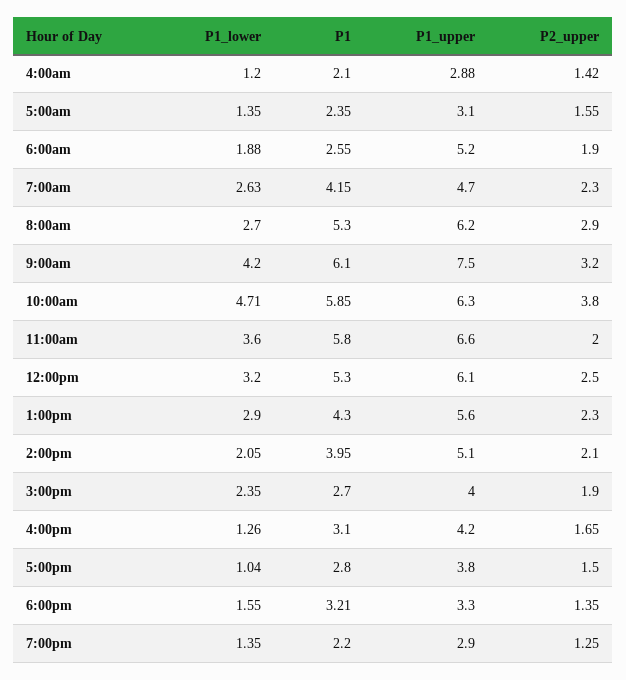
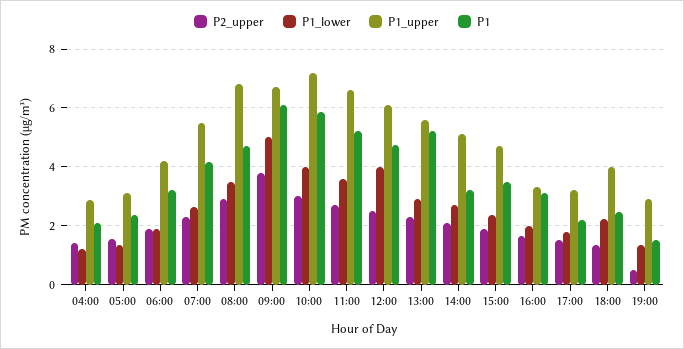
  {
    "P1_lower": {
      "4:00am": 1.2,
      "5:00am": 1.35,
      "6:00am": 1.88,
      "7:00am": 2.63,
-     "8:00am": 2.7,
+     "8:00am": 3.5,
-     "9:00am": 4.2,
+     "9:00am": 5,
-     "10:00am": 4.71,
+     "10:00am": 4,
      "11:00am": 3.6,
-     "12:00pm": 3.2,
+     "12:00pm": 4,
      "1:00pm": 2.9,
-     "2:00pm": 2.05,
+     "2:00pm": 2.75,
      "3:00pm": 2.35,
-     "4:00pm": 1.26,
+     "4:00pm": 2,
-     "5:00pm": 1.04,
+     "5:00pm": 1.75,
-     "6:00pm": 1.55,
+     "6:00pm": 2.25,
      "7:00pm": 1.35
    },
    "P1": {
      "4:00am": 2.1,
      "5:00am": 2.35,
-     "6:00am": 2.55,
+     "6:00am": 3.25,
      "7:00am": 4.15,
-     "8:00am": 5.3,
+     "8:00am": 4.75,
      "9:00am": 6.1,
      "10:00am": 5.85,
-     "11:00am": 5.8,
+     "11:00am": 5.25,
-     "12:00pm": 5.3,
+     "12:00pm": 4.75,
-     "1:00pm": 4.3,
+     "1:00pm": 5.25,
-     "2:00pm": 3.95,
+     "2:00pm": 3.25,
-     "3:00pm": 2.7,
+     "3:00pm": 3.5,
      "4:00pm": 3.1,
-     "5:00pm": 2.8,
+     "5:00pm": 2.25,
-     "6:00pm": 3.21,
+     "6:00pm": 2.5,
-     "7:00pm": 2.2
+     "7:00pm": 1.5
    },
    "P1_upper": {
      "4:00am": 2.88,
      "5:00am": 3.1,
-     "6:00am": 5.2,
+     "6:00am": 4.25,
-     "7:00am": 4.7,
+     "7:00am": 5.5,
-     "8:00am": 6.2,
+     "8:00am": 6.75,
-     "9:00am": 7.5,
+     "9:00am": 6.75,
-     "10:00am": 6.3,
+     "10:00am": 7.25,
      "11:00am": 6.6,
      "12:00pm": 6.1,
      "1:00pm": 5.6,
      "2:00pm": 5.1,
-     "3:00pm": 4,
+     "3:00pm": 4.75,
-     "4:00pm": 4.2,
+     "4:00pm": 3.25,
-     "5:00pm": 3.8,
+     "5:00pm": 3.25,
-     "6:00pm": 3.3,
+     "6:00pm": 4,
      "7:00pm": 2.9
    },
    "P2_upper": {
      "4:00am": 1.42,
      "5:00am": 1.55,
      "6:00am": 1.9,
      "7:00am": 2.3,
      "8:00am": 2.9,
-     "9:00am": 3.2,
+     "9:00am": 3.75,
-     "10:00am": 3.8,
+     "10:00am": 3,
-     "11:00am": 2,
+     "11:00am": 2.75,
      "12:00pm": 2.5,
      "1:00pm": 2.3,
      "2:00pm": 2.1,
      "3:00pm": 1.9,
      "4:00pm": 1.65,
      "5:00pm": 1.5,
      "6:00pm": 1.35,
-     "7:00pm": 1.25
+     "7:00pm": 0.5
    }
  }

